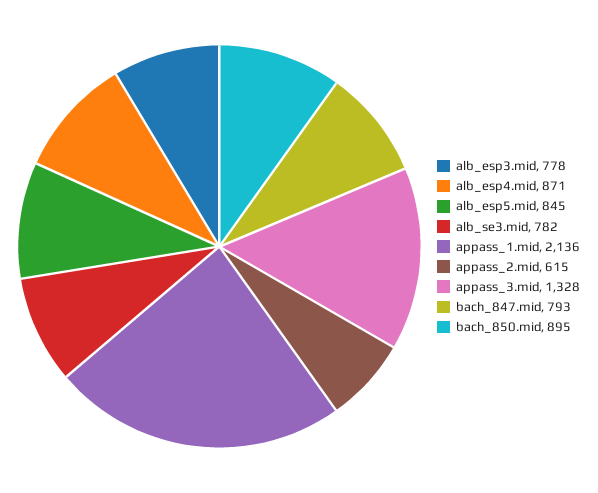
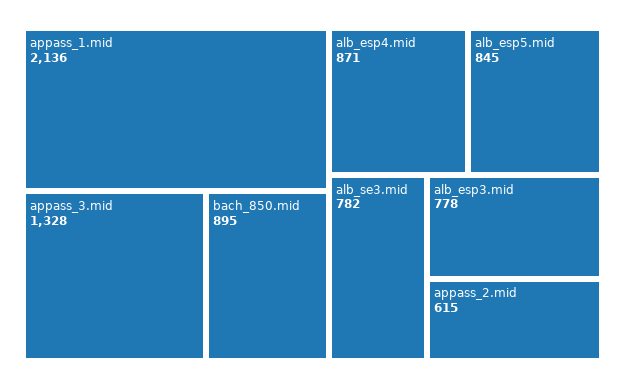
  {
    "alb_esp3.mid": 778,
    "alb_esp4.mid": 871,
    "alb_esp5.mid": 845,
    "alb_se3.mid": 782,
    "appass_1.mid": 2136,
    "appass_2.mid": 615,
    "appass_3.mid": 1328,
-   "bach_847.mid": 793,
    "bach_850.mid": 895
  }

